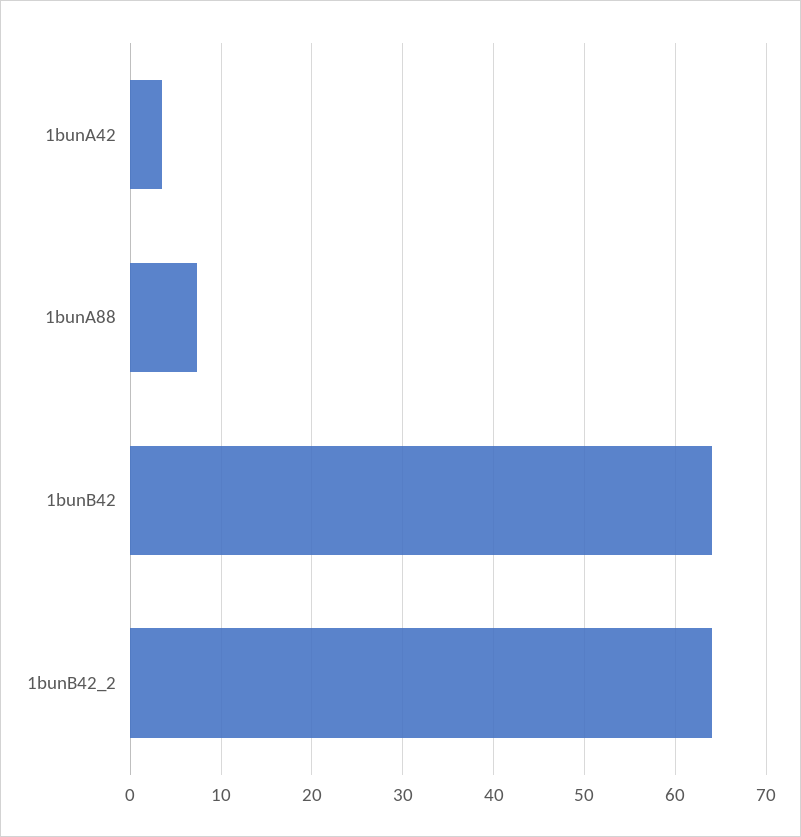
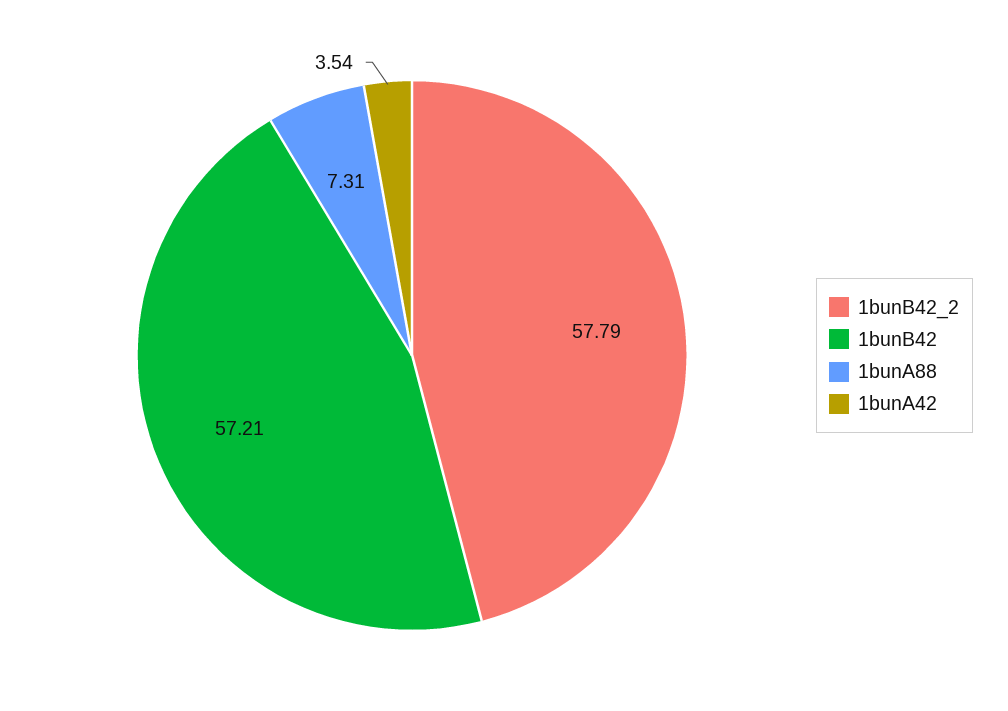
  {
    "1bunA42": 3.54,
    "1bunA88": 7.31,
-   "1bunB42": 64,
+   "1bunB42": 57.21,
-   "1bunB42_2": 64
+   "1bunB42_2": 57.79
  }

